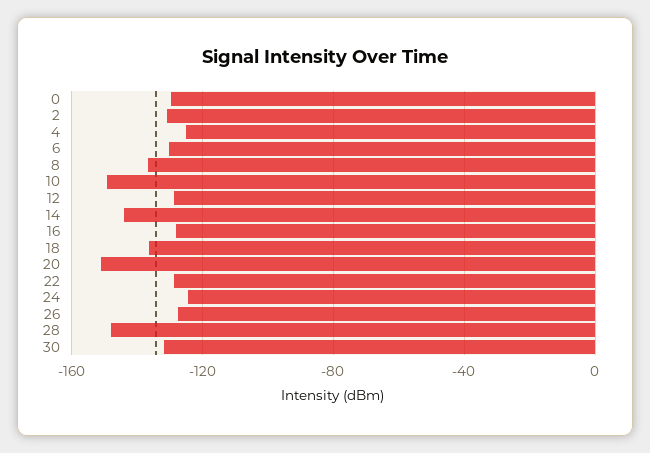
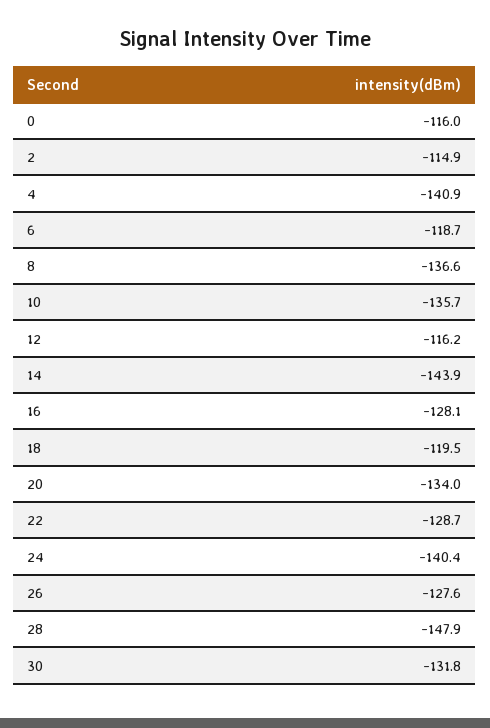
  {
-   "0": -130,
+   "0": -116,
-   "2": -130,
+   "2": -114.9,
-   "4": -125,
+   "4": -140.9,
-   "6": -130,
+   "6": -118.7,
    "8": -136.6,
-   "10": -150,
+   "10": -135.7,
-   "12": -130,
+   "12": -116.2,
    "14": -143.9,
    "16": -128.1,
-   "18": -135,
+   "18": -119.5,
-   "20": -150,
+   "20": -134,
    "22": -128.7,
-   "24": -125,
+   "24": -140.4,
    "26": -127.6,
    "28": -147.9,
    "30": -131.8
  }

